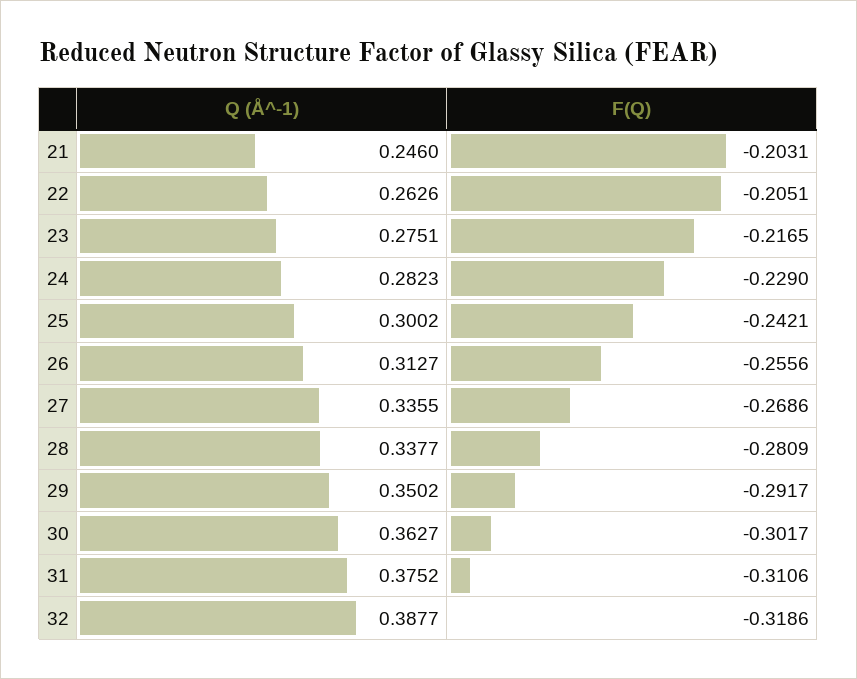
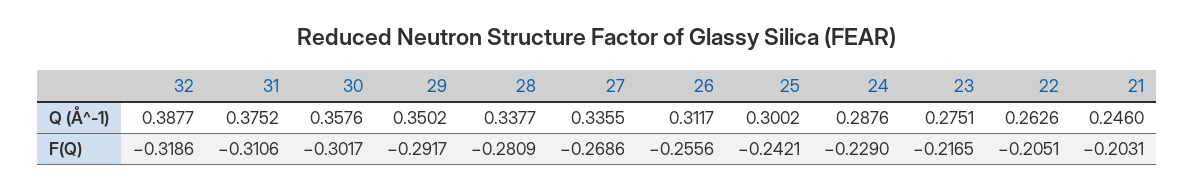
  {
    "Q (Å^-1)": {
      "21": 0.246,
      "22": 0.2626,
      "23": 0.2751,
-     "24": 0.2823,
+     "24": 0.2876,
      "25": 0.3002,
-     "26": 0.3127,
+     "26": 0.3117,
      "27": 0.3355,
      "28": 0.3377,
      "29": 0.3502,
-     "30": 0.3627,
+     "30": 0.3576,
      "31": 0.3752,
      "32": 0.3877
    },
    "F(Q)": {
      "21": -0.2031,
      "22": -0.2051,
      "23": -0.2165,
      "24": -0.229,
      "25": -0.2421,
      "26": -0.2556,
      "27": -0.2686,
      "28": -0.2809,
      "29": -0.2917,
      "30": -0.3017,
      "31": -0.3106,
      "32": -0.3186
    }
  }

